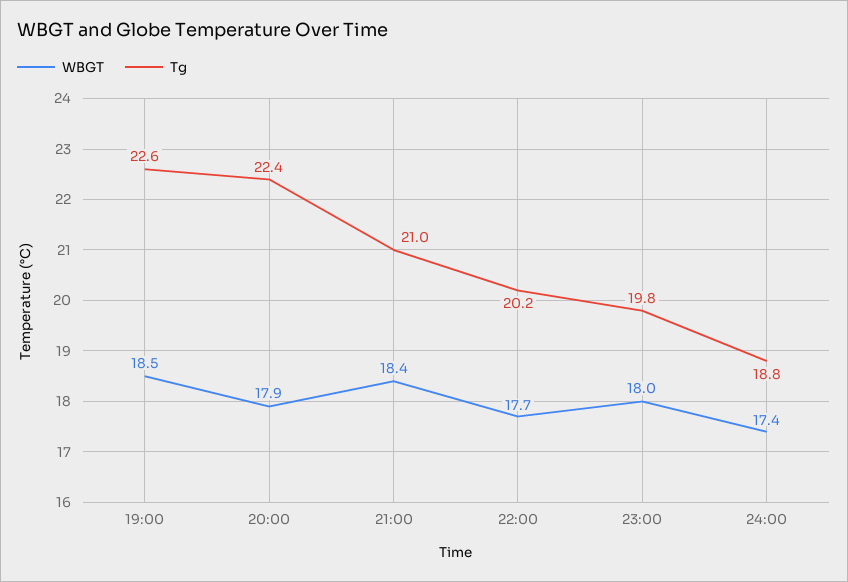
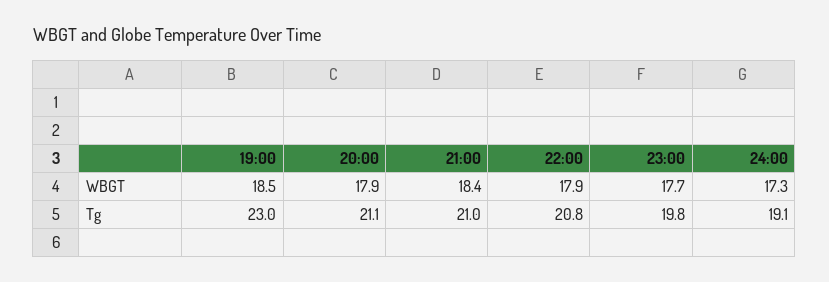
  {
    "WBGT": {
      "19:00": 18.5,
      "20:00": 17.9,
      "21:00": 18.4,
-     "22:00": 17.7,
+     "22:00": 17.9,
-     "23:00": 18,
+     "23:00": 17.7,
-     "24:00": 17.4
+     "24:00": 17.3
    },
    "Tg": {
-     "19:00": 22.6,
+     "19:00": 23,
-     "20:00": 22.4,
+     "20:00": 21.1,
      "21:00": 21,
-     "22:00": 20.2,
+     "22:00": 20.8,
      "23:00": 19.8,
-     "24:00": 18.8
+     "24:00": 19.1
    }
  }

